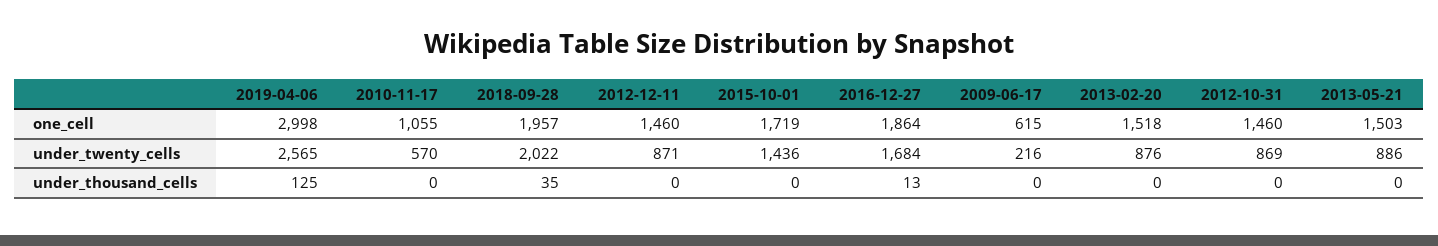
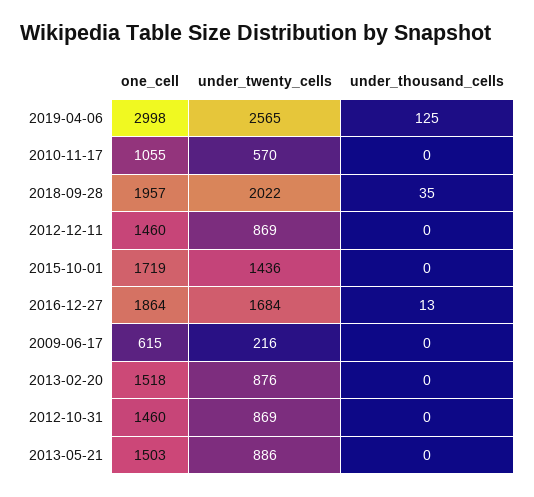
  {
    "2019-04-06": {
      "one_cell": 2998,
      "under_twenty_cells": 2565,
      "under_thousand_cells": 125
    },
    "2010-11-17": {
      "one_cell": 1055,
      "under_twenty_cells": 570,
      "under_thousand_cells": 0
    },
    "2018-09-28": {
      "one_cell": 1957,
      "under_twenty_cells": 2022,
      "under_thousand_cells": 35
    },
    "2012-12-11": {
      "one_cell": 1460,
-     "under_twenty_cells": 871,
+     "under_twenty_cells": 869,
      "under_thousand_cells": 0
    },
    "2015-10-01": {
      "one_cell": 1719,
      "under_twenty_cells": 1436,
      "under_thousand_cells": 0
    },
    "2016-12-27": {
      "one_cell": 1864,
      "under_twenty_cells": 1684,
      "under_thousand_cells": 13
    },
    "2009-06-17": {
      "one_cell": 615,
      "under_twenty_cells": 216,
      "under_thousand_cells": 0
    },
    "2013-02-20": {
      "one_cell": 1518,
      "under_twenty_cells": 876,
      "under_thousand_cells": 0
    },
    "2012-10-31": {
      "one_cell": 1460,
      "under_twenty_cells": 869,
      "under_thousand_cells": 0
    },
    "2013-05-21": {
      "one_cell": 1503,
      "under_twenty_cells": 886,
      "under_thousand_cells": 0
    }
  }

